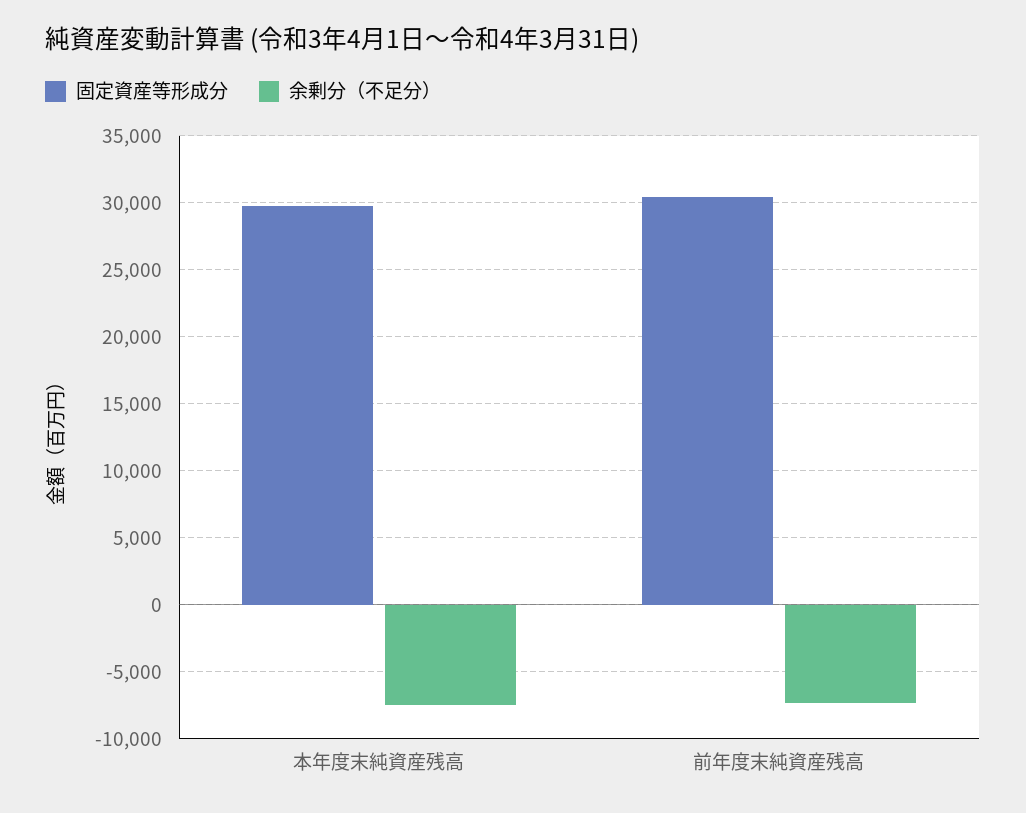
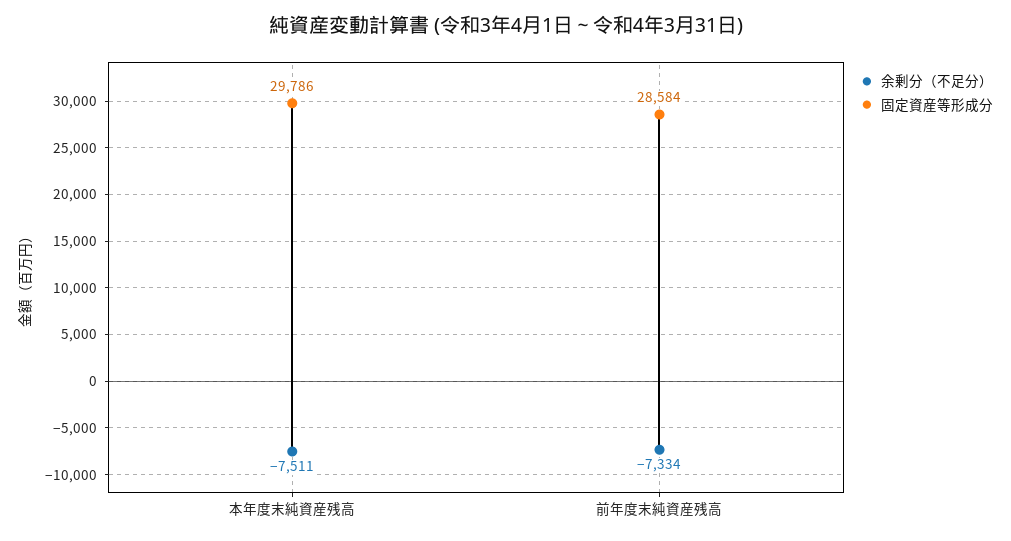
  {
    "固定資産等形成分": {
      "本年度末純資産残高": 29786,
-     "前年度末純資産残高": 30500
+     "前年度末純資産残高": 28584
    },
    "余剰分（不足分）": {
      "本年度末純資産残高": -7511,
      "前年度末純資産残高": -7334
    }
  }

